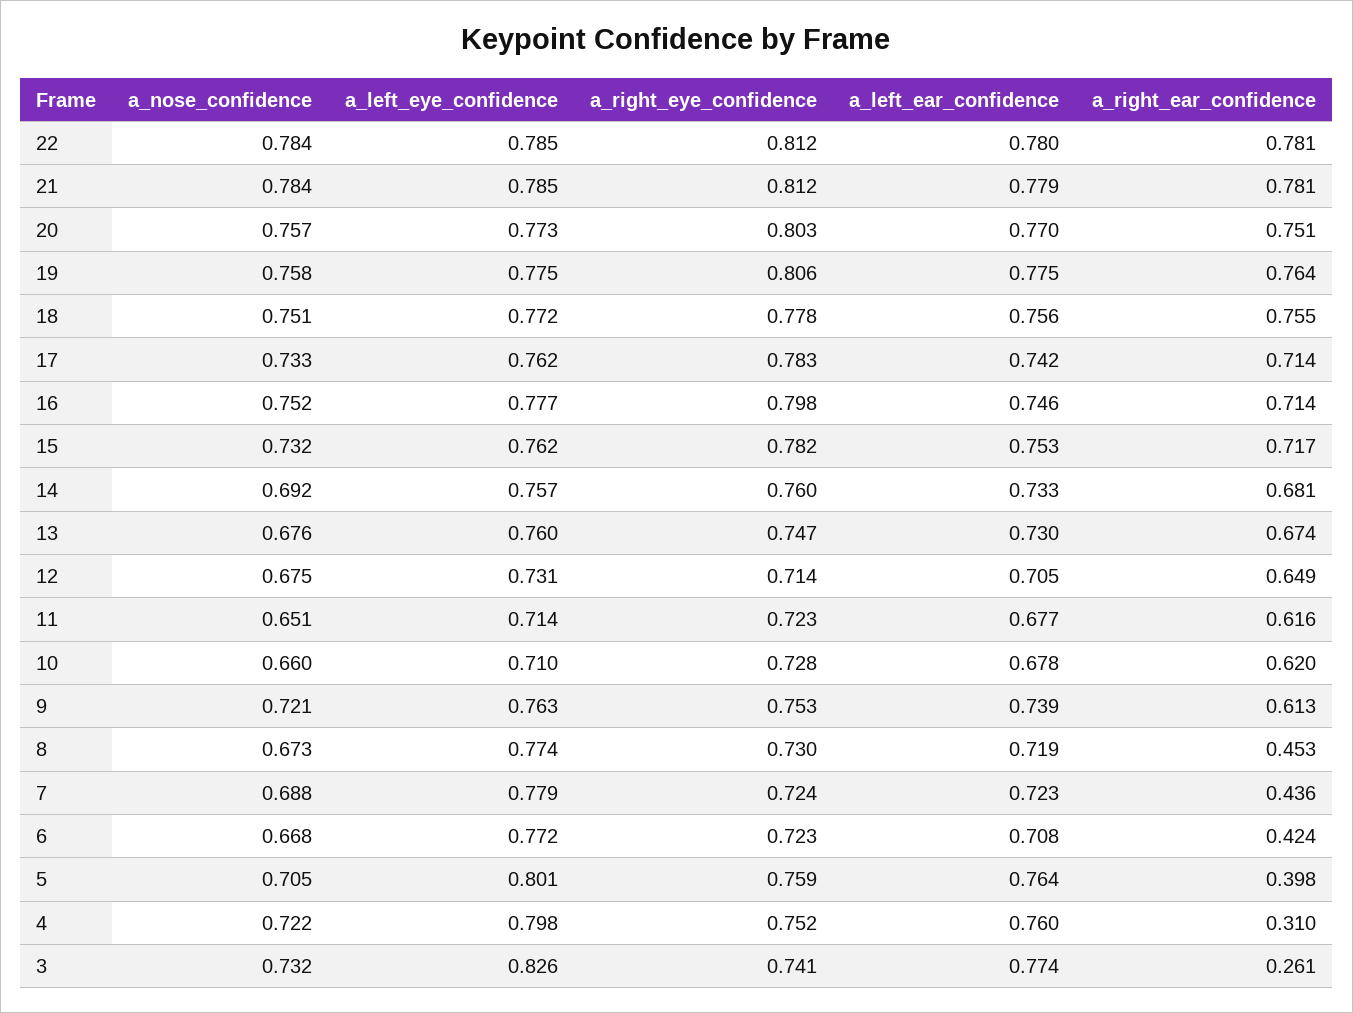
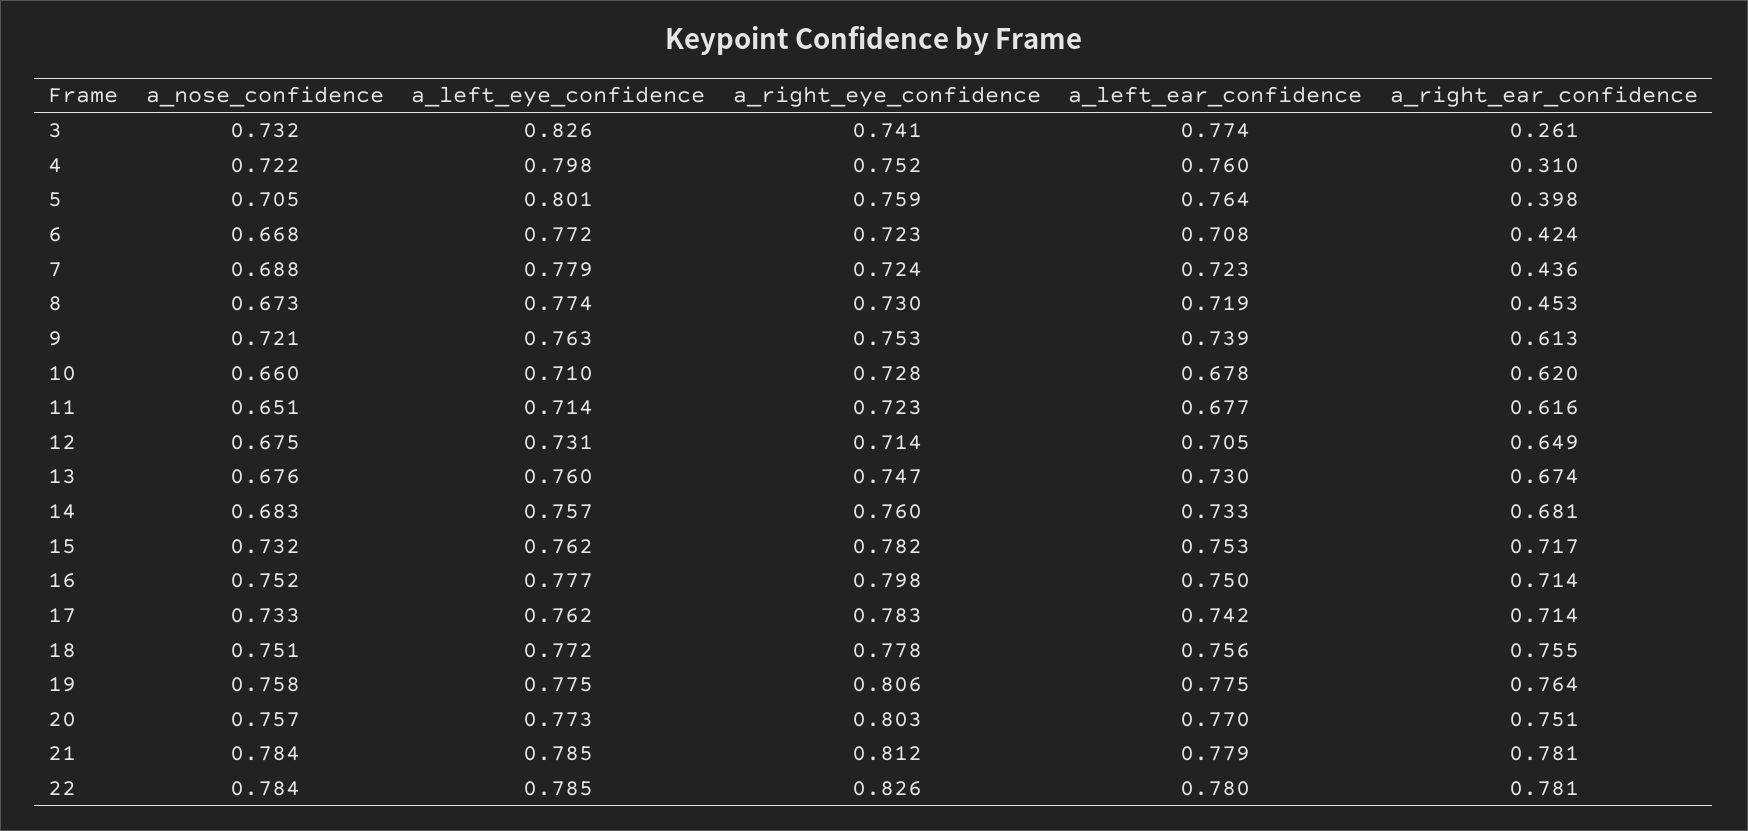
  {
    "a_nose_confidence": {
      "22": 0.784,
      "21": 0.784,
      "20": 0.757,
      "19": 0.758,
      "18": 0.751,
      "17": 0.733,
      "16": 0.752,
      "15": 0.732,
-     "14": 0.692,
+     "14": 0.683,
      "13": 0.676,
      "12": 0.675,
      "11": 0.651,
      "10": 0.66,
      "9": 0.721,
      "8": 0.673,
      "7": 0.688,
      "6": 0.668,
      "5": 0.705,
      "4": 0.722,
      "3": 0.732
    },
    "a_left_eye_confidence": {
      "22": 0.785,
      "21": 0.785,
      "20": 0.773,
      "19": 0.775,
      "18": 0.772,
      "17": 0.762,
      "16": 0.777,
      "15": 0.762,
      "14": 0.757,
      "13": 0.76,
      "12": 0.731,
      "11": 0.714,
      "10": 0.71,
      "9": 0.763,
      "8": 0.774,
      "7": 0.779,
      "6": 0.772,
      "5": 0.801,
      "4": 0.798,
      "3": 0.826
    },
    "a_right_eye_confidence": {
-     "22": 0.812,
+     "22": 0.826,
      "21": 0.812,
      "20": 0.803,
      "19": 0.806,
      "18": 0.778,
      "17": 0.783,
      "16": 0.798,
      "15": 0.782,
      "14": 0.76,
      "13": 0.747,
      "12": 0.714,
      "11": 0.723,
      "10": 0.728,
      "9": 0.753,
      "8": 0.73,
      "7": 0.724,
      "6": 0.723,
      "5": 0.759,
      "4": 0.752,
      "3": 0.741
    },
    "a_left_ear_confidence": {
      "22": 0.78,
      "21": 0.779,
      "20": 0.77,
      "19": 0.775,
      "18": 0.756,
      "17": 0.742,
-     "16": 0.746,
+     "16": 0.75,
      "15": 0.753,
      "14": 0.733,
      "13": 0.73,
      "12": 0.705,
      "11": 0.677,
      "10": 0.678,
      "9": 0.739,
      "8": 0.719,
      "7": 0.723,
      "6": 0.708,
      "5": 0.764,
      "4": 0.76,
      "3": 0.774
    },
    "a_right_ear_confidence": {
      "22": 0.781,
      "21": 0.781,
      "20": 0.751,
      "19": 0.764,
      "18": 0.755,
      "17": 0.714,
      "16": 0.714,
      "15": 0.717,
      "14": 0.681,
      "13": 0.674,
      "12": 0.649,
      "11": 0.616,
      "10": 0.62,
      "9": 0.613,
      "8": 0.453,
      "7": 0.436,
      "6": 0.424,
      "5": 0.398,
      "4": 0.31,
      "3": 0.261
    }
  }

